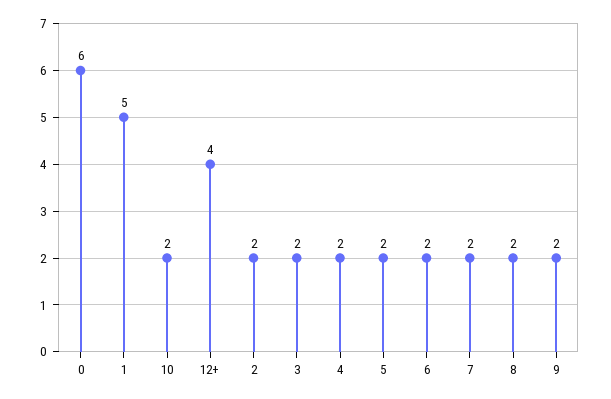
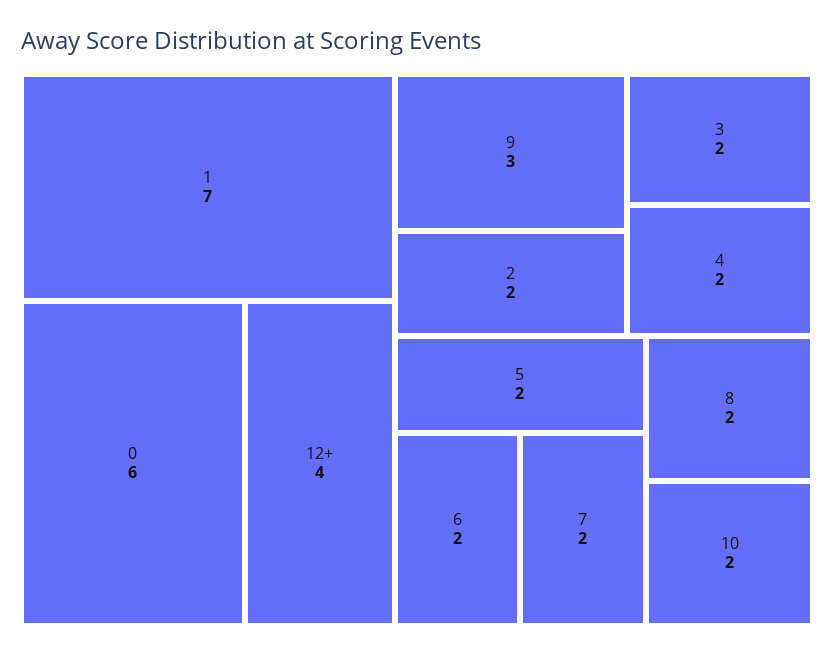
  {
    "0": 6,
-   "1": 5,
+   "1": 7,
    "10": 2,
    "12+": 4,
    "2": 2,
    "3": 2,
    "4": 2,
    "5": 2,
    "6": 2,
    "7": 2,
    "8": 2,
-   "9": 2
+   "9": 3
  }

